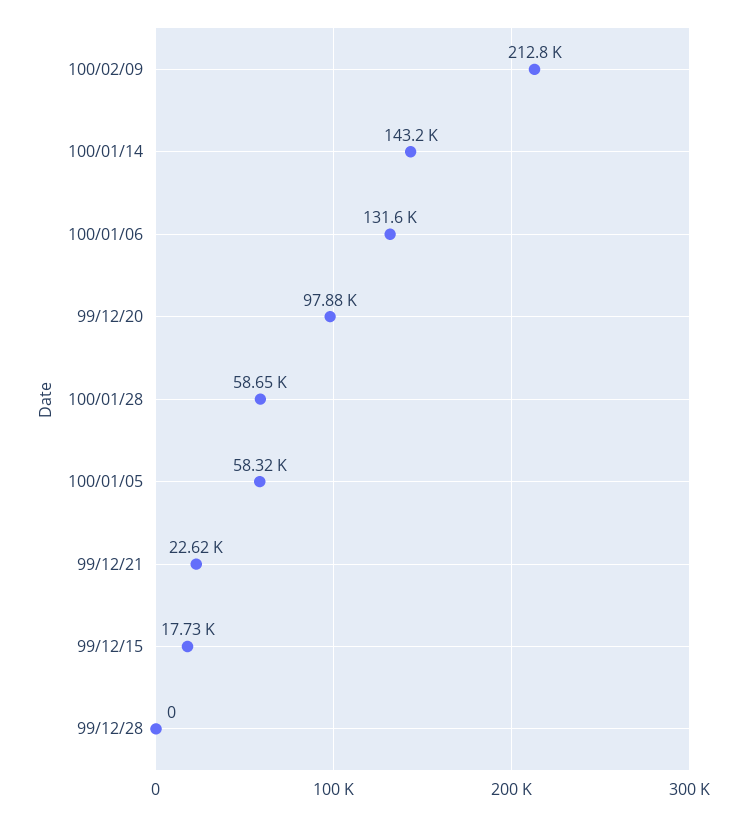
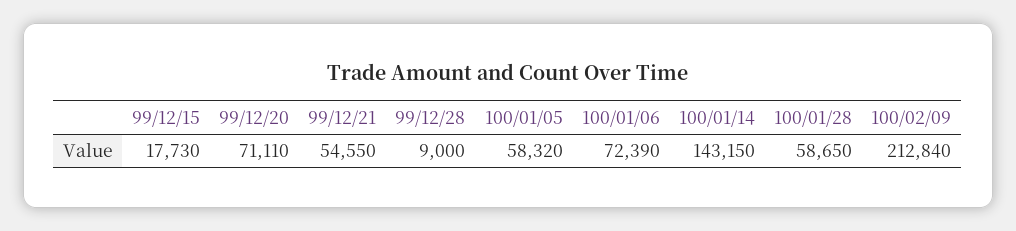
  {
    "100/02/09": 212840,
    "100/01/14": 143150,
-   "100/01/06": 131600,
+   "100/01/06": 72390,
-   "99/12/20": 97880,
+   "99/12/20": 71110,
    "100/01/28": 58650,
    "100/01/05": 58320,
-   "99/12/21": 22620,
+   "99/12/21": 54550,
    "99/12/15": 17730,
-   "99/12/28": 0
+   "99/12/28": 9000
  }

